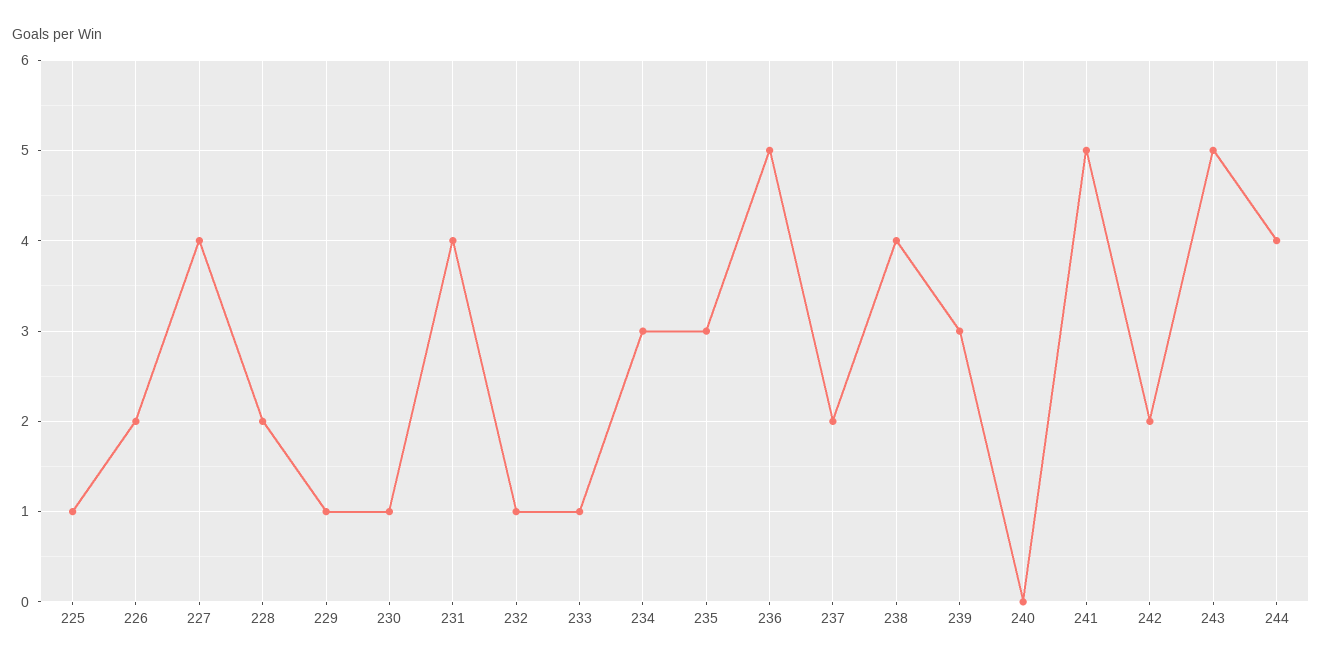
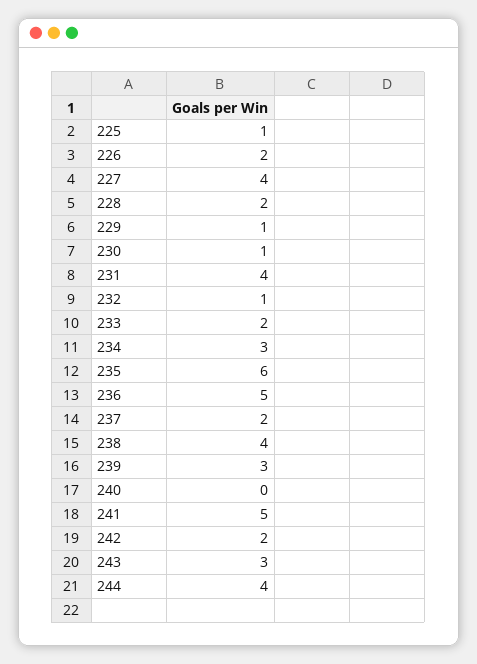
  {
    "225": 1,
    "226": 2,
    "227": 4,
    "228": 2,
    "229": 1,
    "230": 1,
    "231": 4,
    "232": 1,
-   "233": 1,
+   "233": 2,
    "234": 3,
-   "235": 3,
+   "235": 6,
    "236": 5,
    "237": 2,
    "238": 4,
    "239": 3,
    "240": 0,
    "241": 5,
    "242": 2,
-   "243": 5,
+   "243": 3,
    "244": 4
  }

